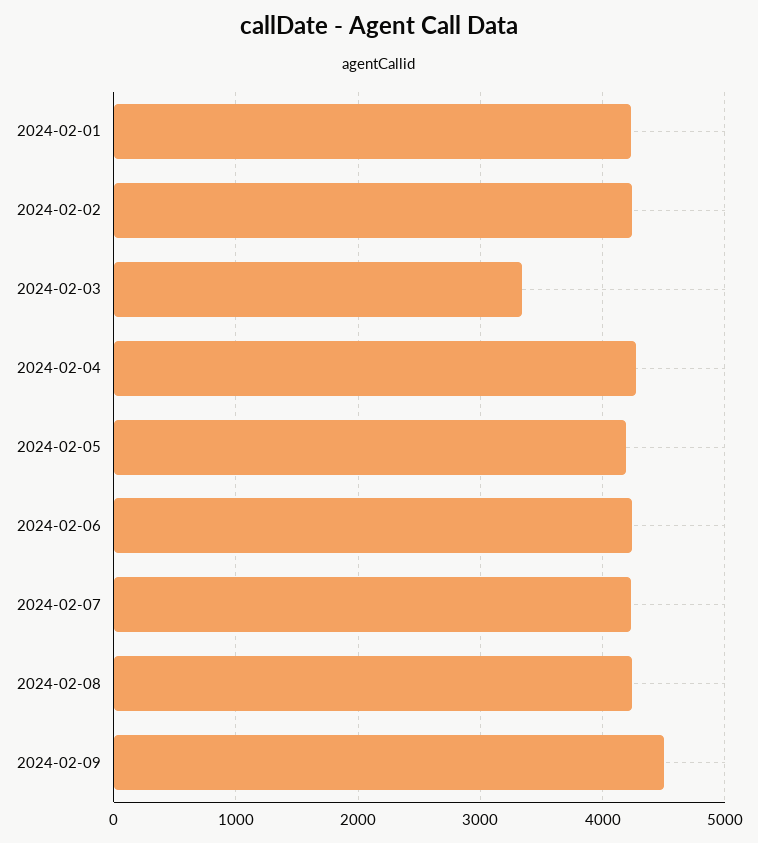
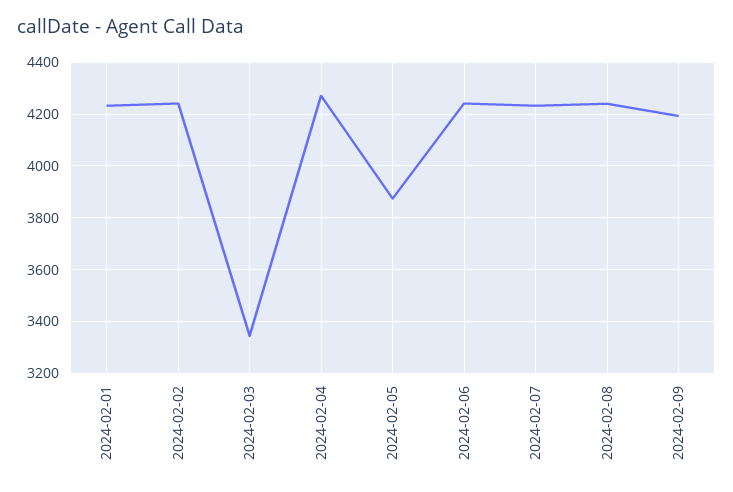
  {
    "2024-02-01": 4225,
    "2024-02-02": 4250,
    "2024-02-03": 3350,
    "2024-02-04": 4275,
-   "2024-02-05": 4200,
+   "2024-02-05": 3875,
    "2024-02-06": 4250,
    "2024-02-07": 4225,
    "2024-02-08": 4250,
-   "2024-02-09": 4500
+   "2024-02-09": 4200
  }

